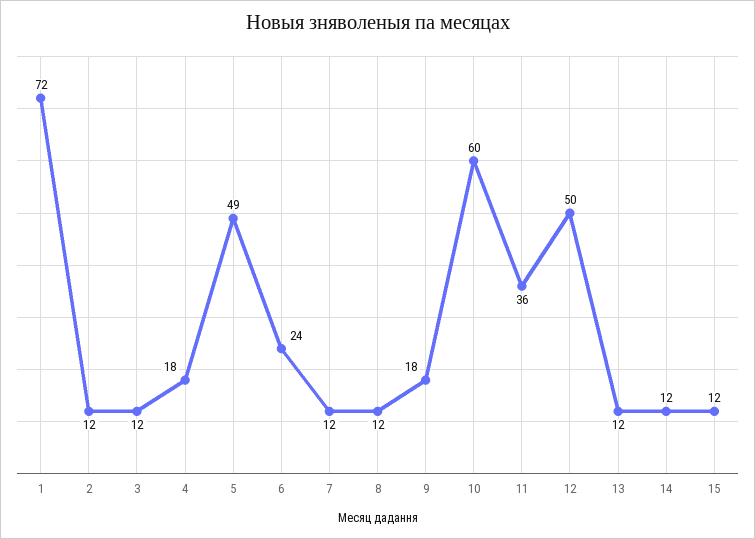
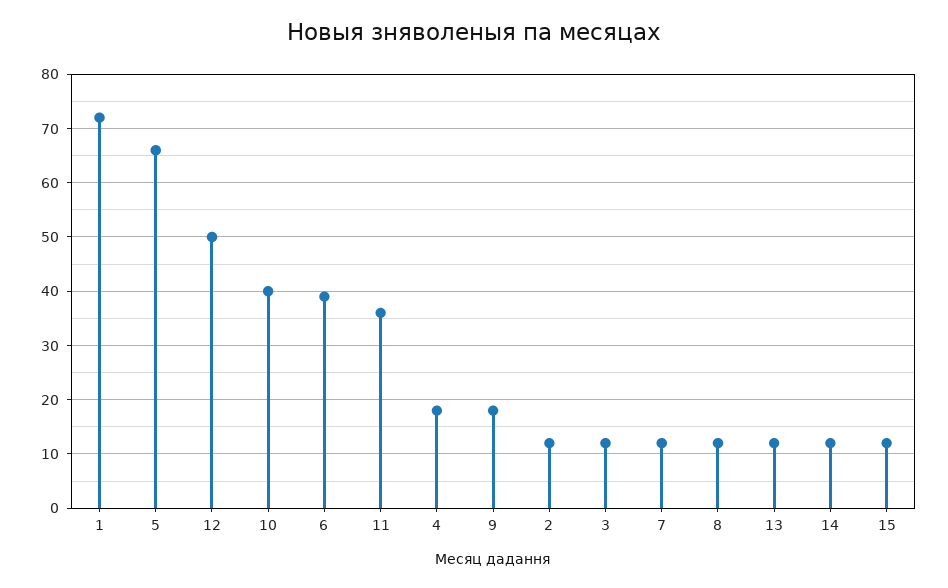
  {
    "1": 72,
    "2": 12,
    "3": 12,
    "4": 18,
-   "5": 49,
+   "5": 65,
-   "6": 24,
+   "6": 40,
    "7": 12,
    "8": 12,
    "9": 18,
-   "10": 60,
+   "10": 40,
    "11": 36,
    "12": 50,
    "13": 12,
    "14": 12,
    "15": 12
  }

